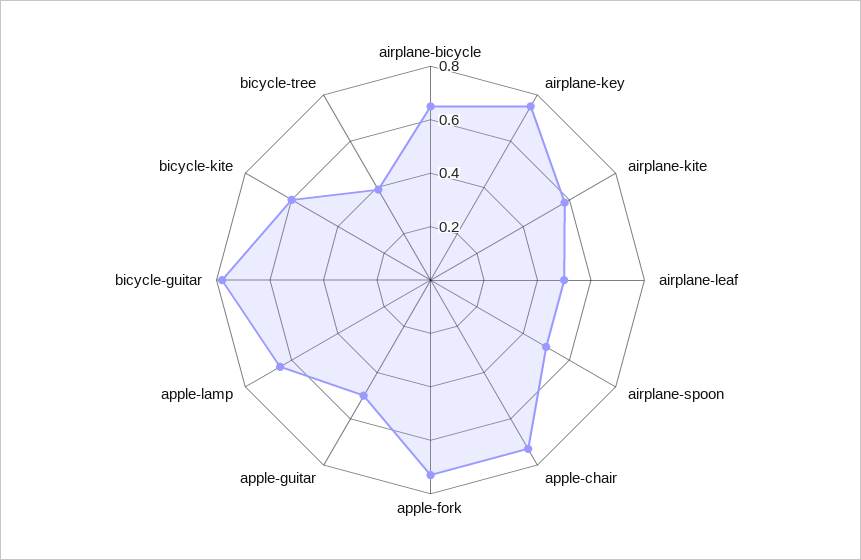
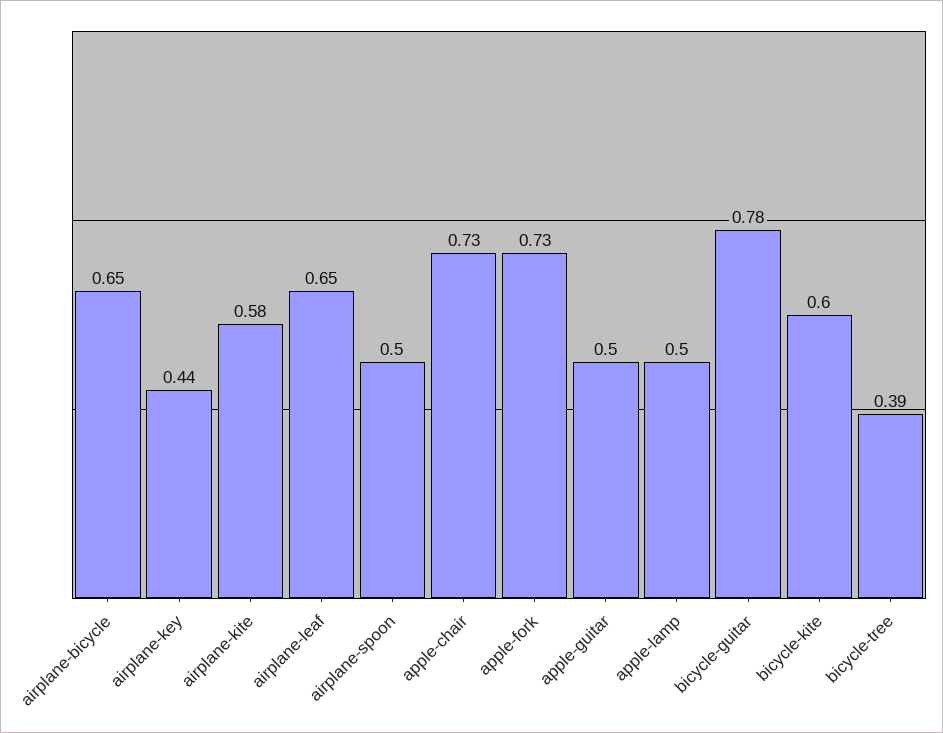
  {
    "airplane-bicycle": 0.65,
-   "airplane-key": 0.75,
+   "airplane-key": 0.44,
    "airplane-kite": 0.58,
-   "airplane-leaf": 0.5,
+   "airplane-leaf": 0.65,
    "airplane-spoon": 0.5,
    "apple-chair": 0.73,
    "apple-fork": 0.73,
    "apple-guitar": 0.5,
-   "apple-lamp": 0.65,
+   "apple-lamp": 0.5,
    "bicycle-guitar": 0.78,
    "bicycle-kite": 0.6,
    "bicycle-tree": 0.39
  }

